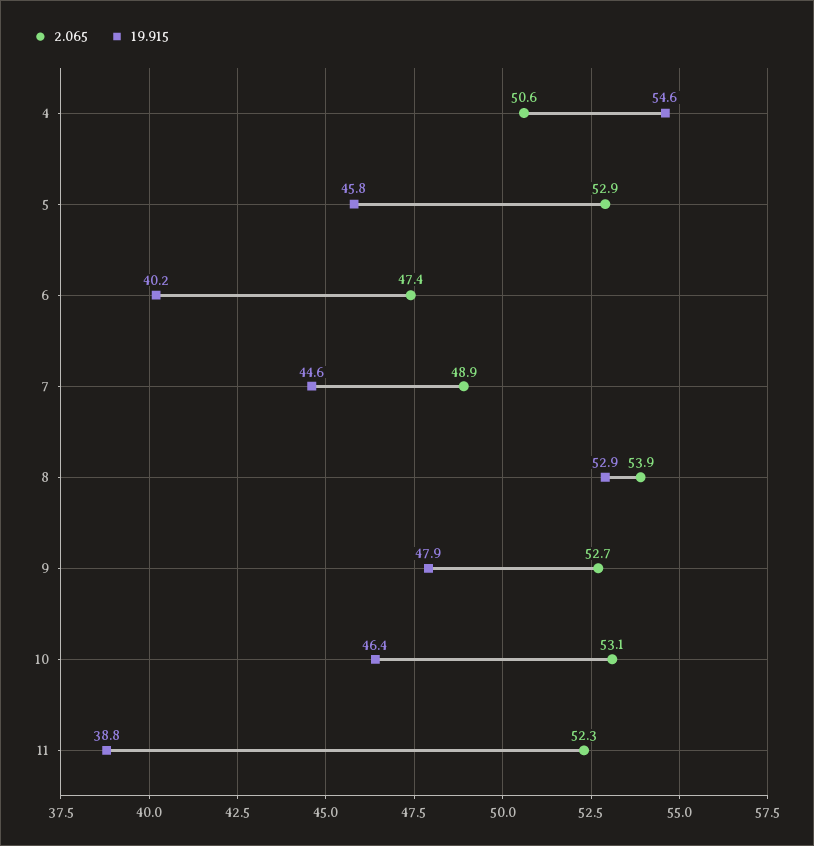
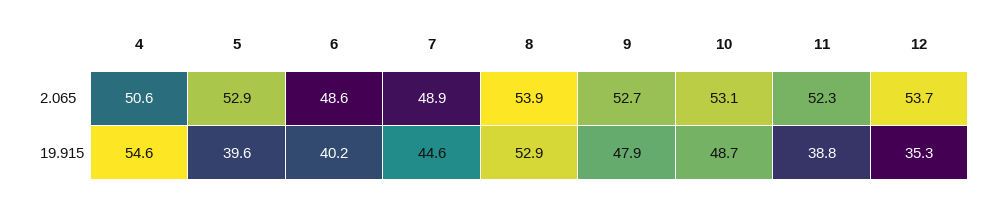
  {
    "2.065": {
      "4": 50.6,
      "5": 52.9,
-     "6": 47.4,
+     "6": 48.6,
      "7": 48.9,
      "8": 53.9,
      "9": 52.7,
      "10": 53.1,
-     "11": 52.3
+     "11": 52.3,
+     "12": 53.7
    },
    "19.915": {
      "4": 54.6,
-     "5": 45.8,
+     "5": 39.6,
      "6": 40.2,
      "7": 44.6,
      "8": 52.9,
      "9": 47.9,
-     "10": 46.4,
+     "10": 48.7,
-     "11": 38.8
+     "11": 38.8,
+     "12": 35.3
    }
  }

